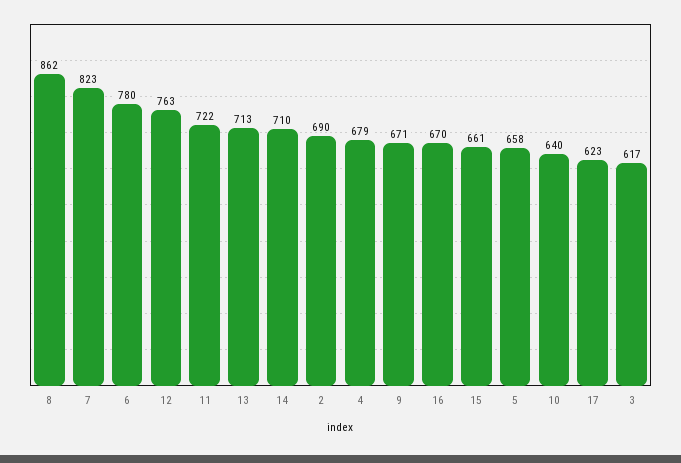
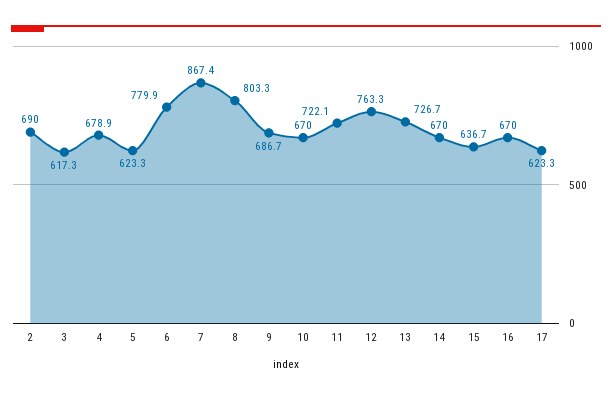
  {
-   "8": 862,
+   "8": 803.3,
-   "7": 823,
+   "7": 867.4,
    "6": 779.9,
    "12": 763.3,
    "11": 722.1,
-   "13": 713,
+   "13": 726.7,
-   "14": 710,
+   "14": 670,
    "2": 690,
    "4": 678.9,
-   "9": 671,
+   "9": 686.7,
    "16": 670,
-   "15": 661,
+   "15": 636.7,
-   "5": 658,
+   "5": 623.3,
-   "10": 640,
+   "10": 670,
    "17": 623.3,
    "3": 617.3
  }

